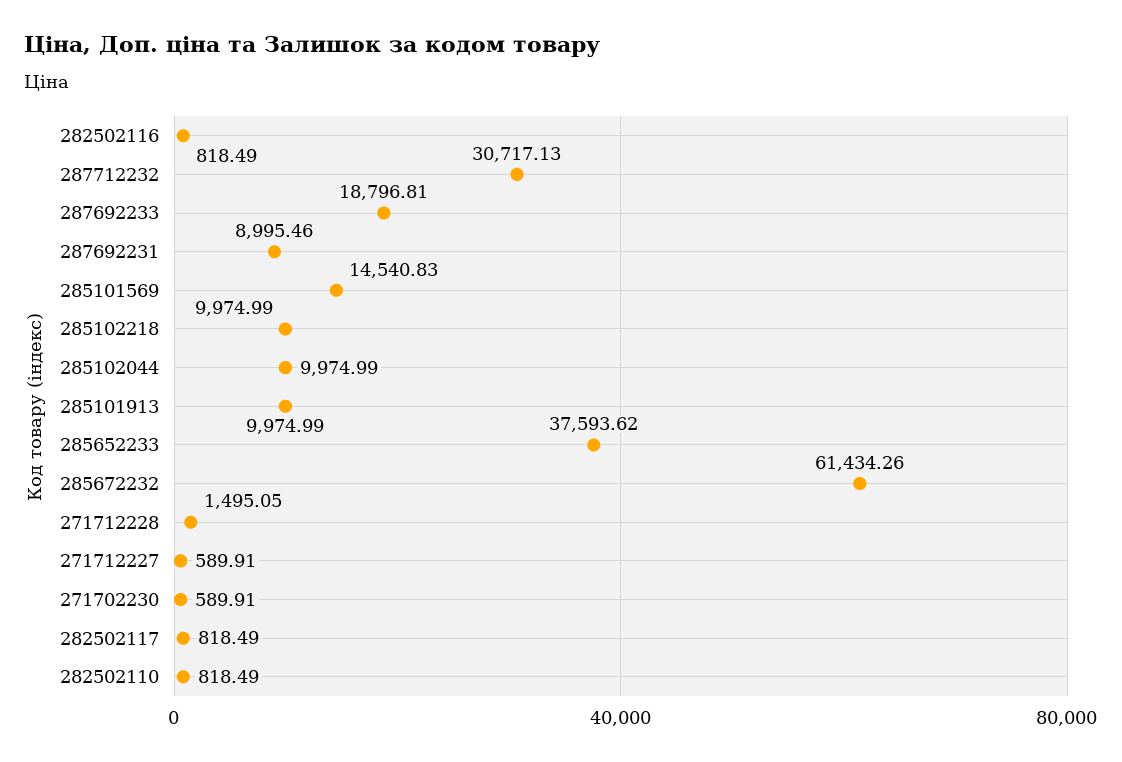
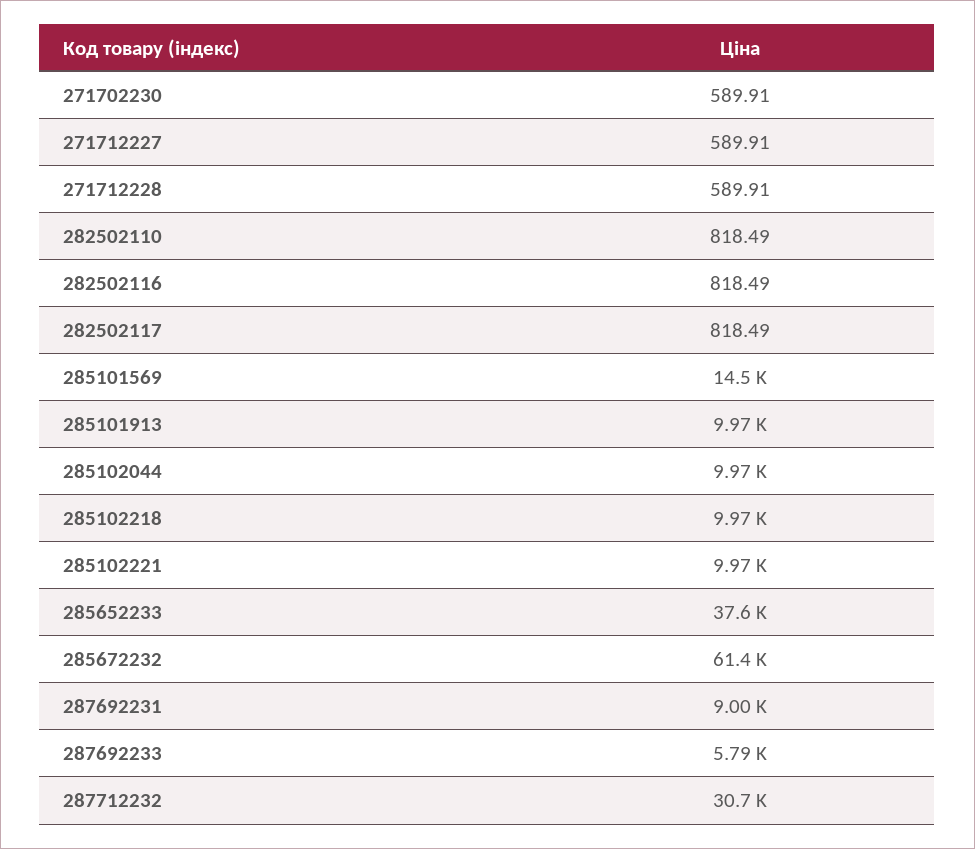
  {
    "282502116": 818.49,
    "287712232": 30717.13,
-   "287692233": 18796.81,
+   "287692233": 5790,
    "287692231": 8995.46,
    "285101569": 14540.83,
    "285102218": 9974.99,
    "285102044": 9974.99,
    "285101913": 9974.99,
    "285652233": 37593.62,
    "285672232": 61434.26,
-   "271712228": 1495.05,
+   "271712228": 589.91,
    "271712227": 589.91,
    "271702230": 589.91,
    "282502117": 818.49,
-   "282502110": 818.49
+   "282502110": 818.49,
+   "285102221": 9970
  }

